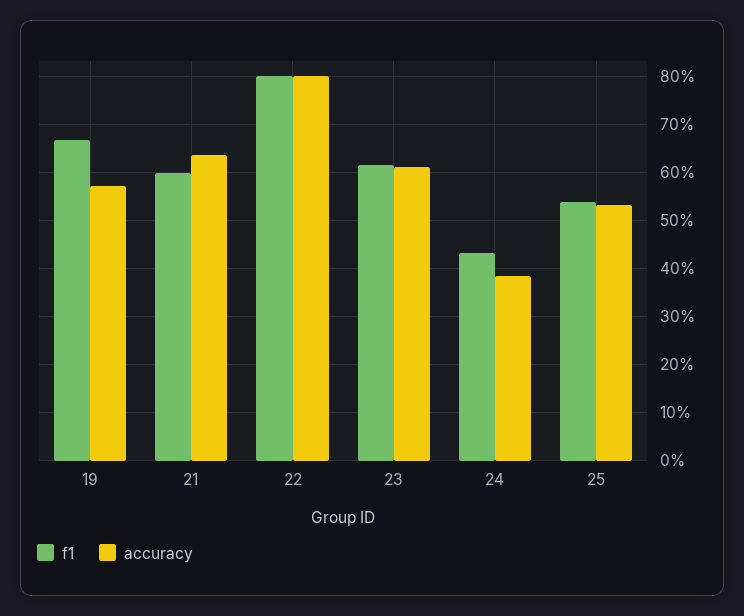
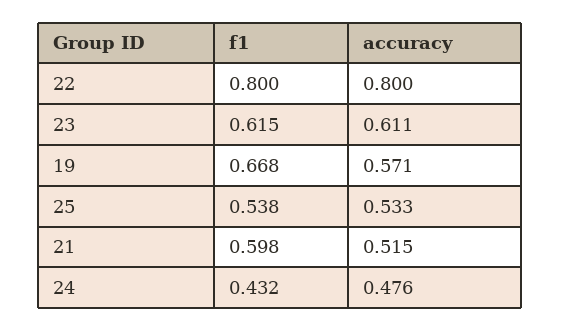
  {
    "f1": {
      "19": 0.668,
      "21": 0.598,
      "22": 0.8,
      "23": 0.615,
      "24": 0.432,
      "25": 0.538
    },
    "accuracy": {
      "19": 0.571,
-     "21": 0.64,
+     "21": 0.515,
      "22": 0.8,
      "23": 0.611,
-     "24": 0.38,
+     "24": 0.476,
      "25": 0.533
    }
  }

